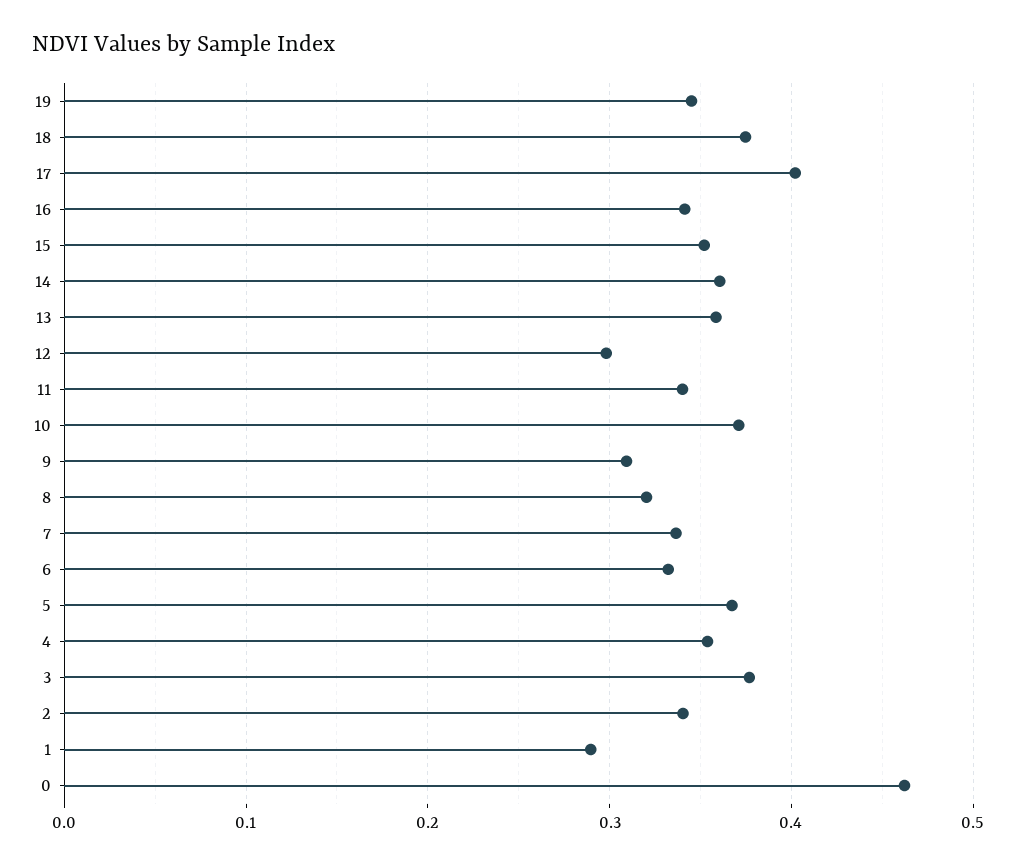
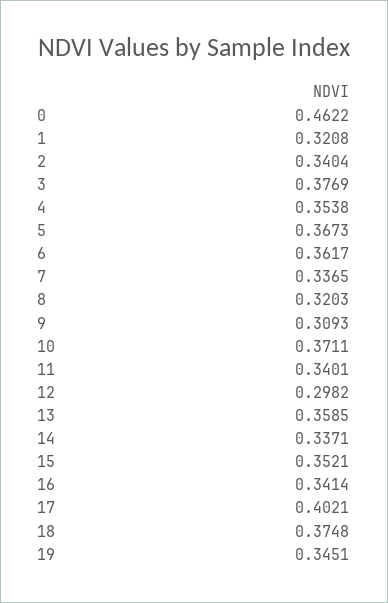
  {
    "19": 0.3451,
    "18": 0.3748,
    "17": 0.4021,
    "16": 0.3414,
    "15": 0.3521,
-   "14": 0.36,
+   "14": 0.3371,
    "13": 0.3585,
    "12": 0.2982,
    "11": 0.3401,
    "10": 0.3711,
    "9": 0.3093,
    "8": 0.3203,
    "7": 0.3365,
-   "6": 0.33,
+   "6": 0.3617,
    "5": 0.3673,
    "4": 0.3538,
    "3": 0.3769,
    "2": 0.3404,
-   "1": 0.29,
+   "1": 0.3208,
    "0": 0.4622
  }

